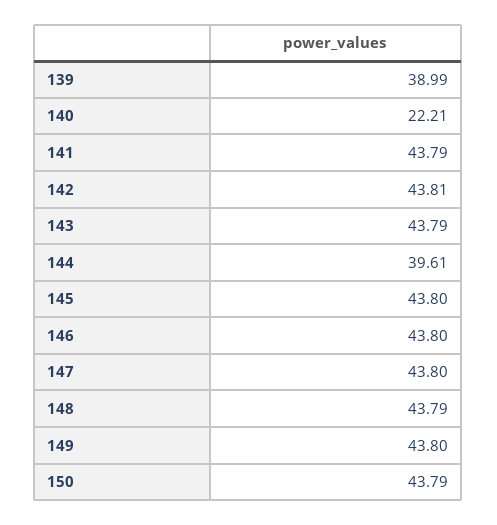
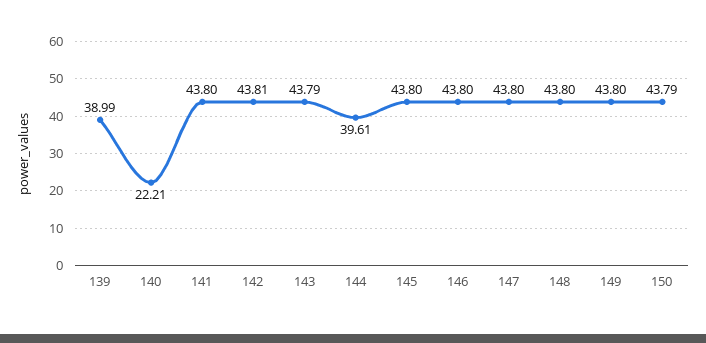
  {
    "139": 38.99,
    "140": 22.21,
-   "141": 43.79,
+   "141": 43.8,
    "142": 43.81,
    "143": 43.79,
    "144": 39.61,
    "145": 43.8,
    "146": 43.8,
    "147": 43.8,
-   "148": 43.79,
+   "148": 43.8,
    "149": 43.8,
    "150": 43.79
  }

